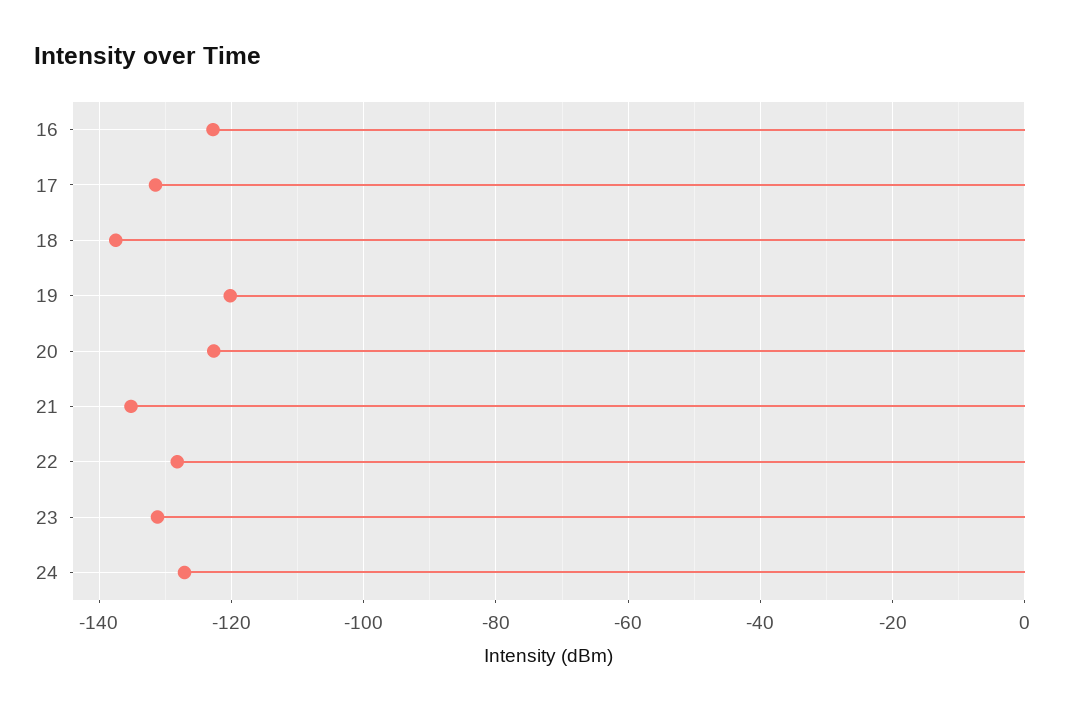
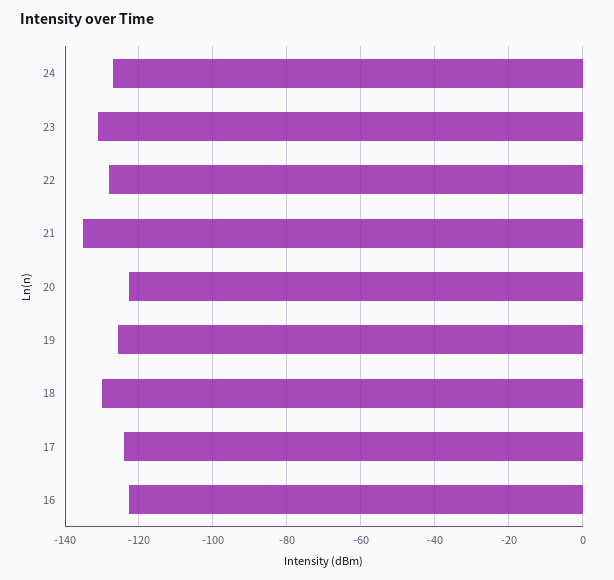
  {
    "16": -122,
-   "17": -132,
+   "17": -124,
-   "18": -138,
+   "18": -130,
-   "19": -120,
+   "19": -126,
    "20": -122,
    "21": -136,
    "22": -128,
    "23": -132,
    "24": -128
  }

